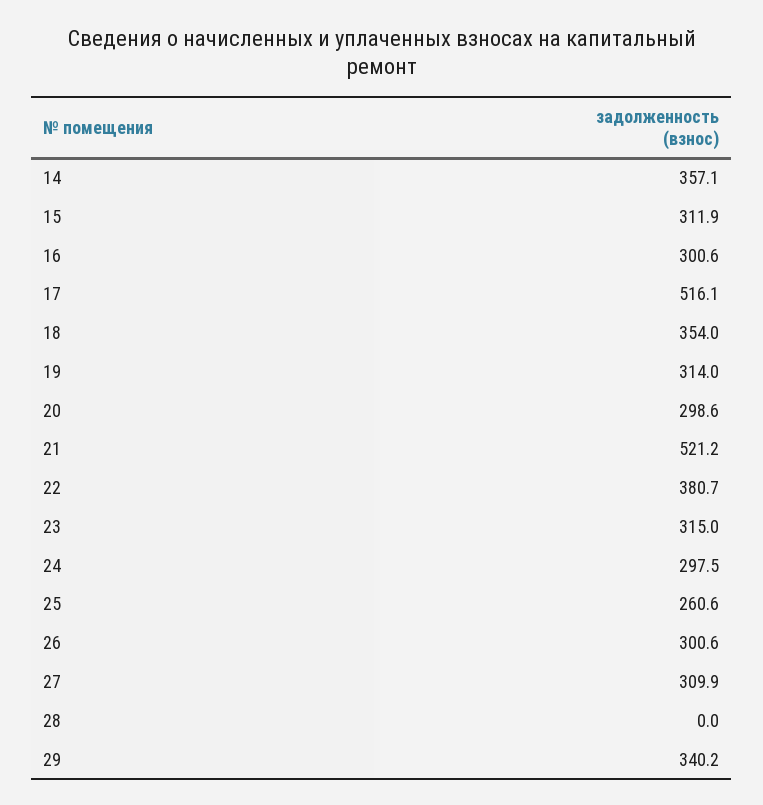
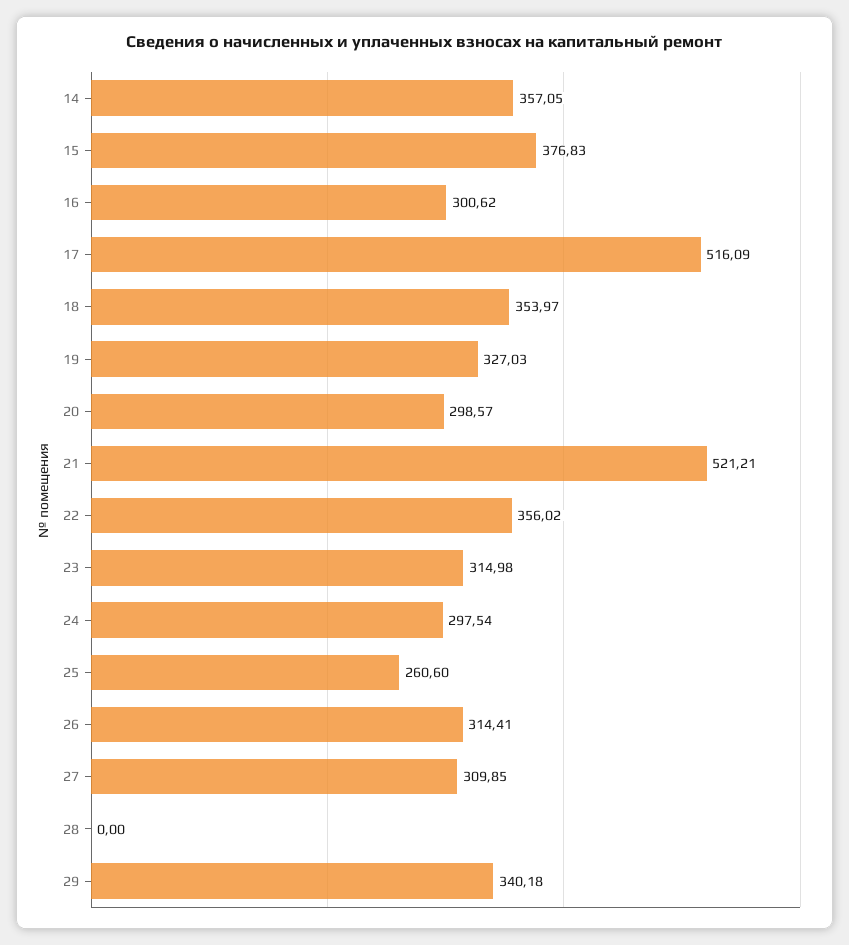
  {
    "14": 357.05,
-   "15": 311.9,
+   "15": 376.83,
    "16": 300.62,
    "17": 516.09,
    "18": 353.97,
-   "19": 314,
+   "19": 327.03,
    "20": 298.57,
    "21": 521.21,
-   "22": 380.7,
+   "22": 356.02,
    "23": 314.98,
    "24": 297.54,
    "25": 260.6,
-   "26": 300.6,
+   "26": 314.41,
    "27": 309.85,
    "28": 0,
    "29": 340.18
  }

